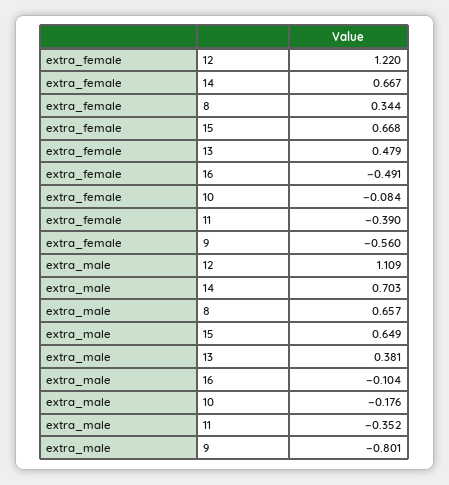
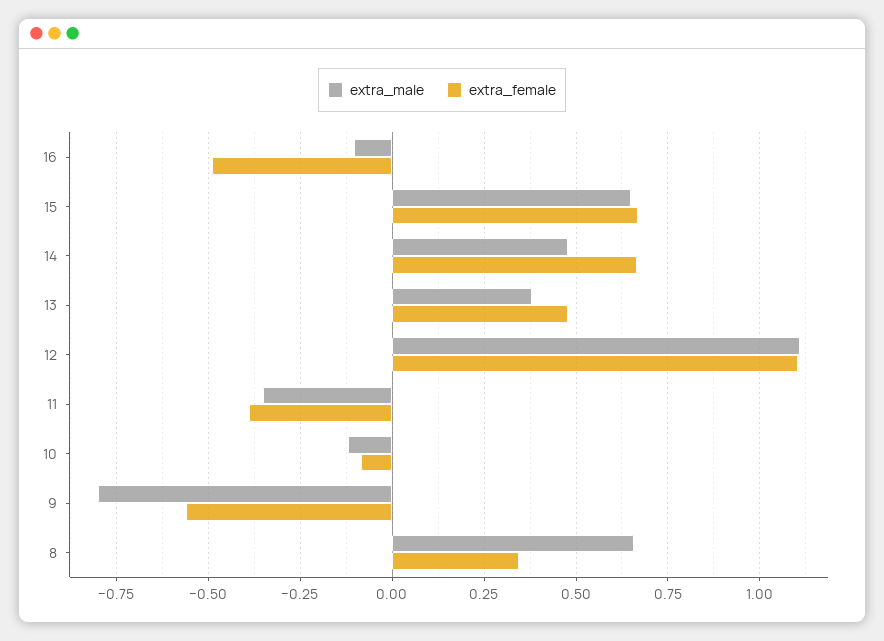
  {
    "extra_female": {
-     "12": 1.22,
+     "12": 1.1,
      "14": 0.667,
      "8": 0.344,
      "15": 0.668,
      "13": 0.479,
      "16": -0.491,
      "10": -0.084,
      "11": -0.39,
      "9": -0.56
    },
    "extra_male": {
      "12": 1.109,
-     "14": 0.703,
+     "14": 0.475,
      "8": 0.657,
      "15": 0.649,
      "13": 0.381,
      "16": -0.104,
-     "10": -0.176,
+     "10": -0.125,
      "11": -0.352,
      "9": -0.801
    }
  }

